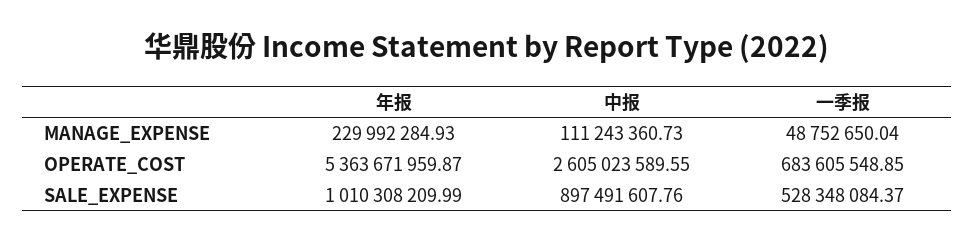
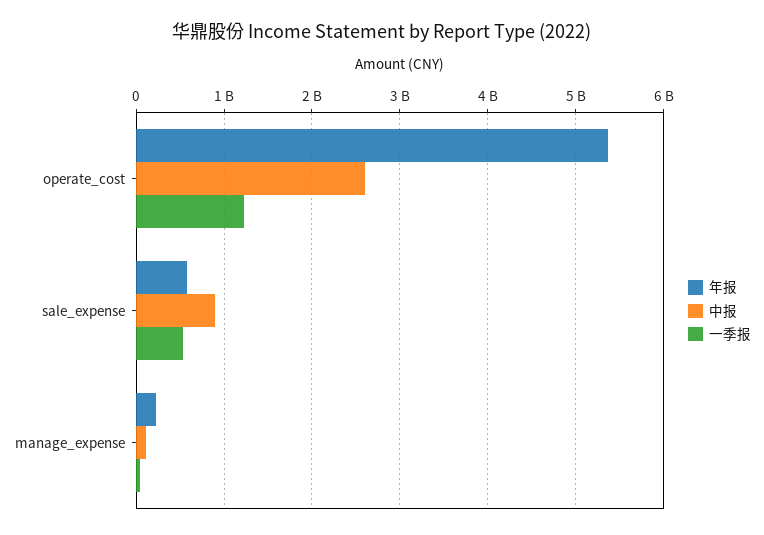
  {
    "年报": {
      "MANAGE_EXPENSE": 229992284.93,
      "OPERATE_COST": 5363671959.87,
-     "SALE_EXPENSE": 1010308209.99
+     "SALE_EXPENSE": 600000000
    },
    "中报": {
      "MANAGE_EXPENSE": 111243360.73,
      "OPERATE_COST": 2605023589.55,
      "SALE_EXPENSE": 897491607.76
    },
    "一季报": {
      "MANAGE_EXPENSE": 48752650.04,
-     "OPERATE_COST": 683605548.85,
+     "OPERATE_COST": 1200000000,
      "SALE_EXPENSE": 528348084.37
    }
  }

